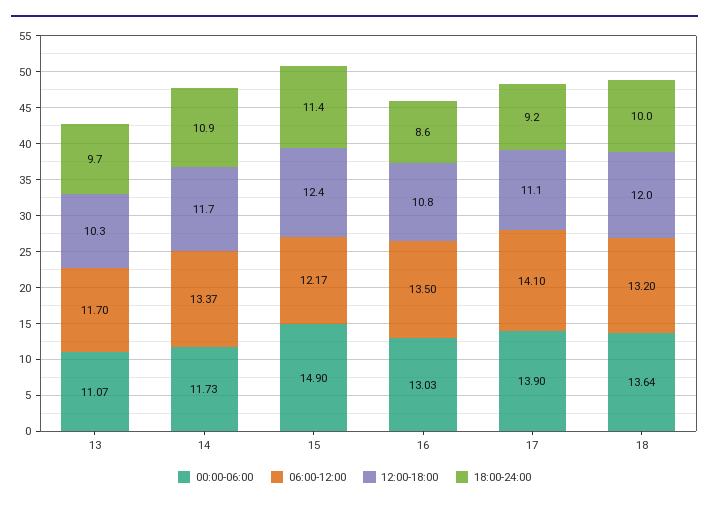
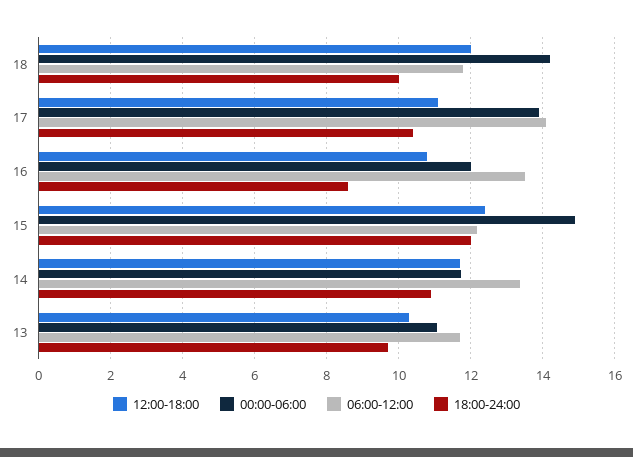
  {
    "00:00-06:00": {
      "13": 11.07,
      "14": 11.73,
      "15": 14.9,
-     "16": 13.03,
+     "16": 12,
      "17": 13.9,
-     "18": 13.64
+     "18": 14.2
    },
    "06:00-12:00": {
      "13": 11.7,
      "14": 13.37,
      "15": 12.17,
      "16": 13.5,
      "17": 14.1,
-     "18": 13.2
+     "18": 11.8
    },
    "12:00-18:00": {
      "13": 10.3,
      "14": 11.7,
      "15": 12.4,
      "16": 10.8,
      "17": 11.1,
      "18": 12
    },
    "18:00-24:00": {
      "13": 9.7,
      "14": 10.9,
-     "15": 11.4,
+     "15": 12,
      "16": 8.6,
-     "17": 9.2,
+     "17": 10.4,
      "18": 10
    }
  }

